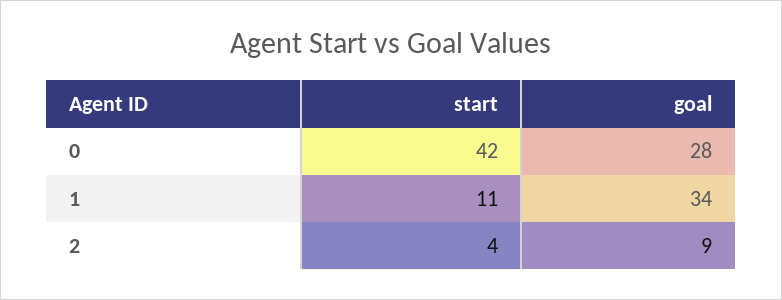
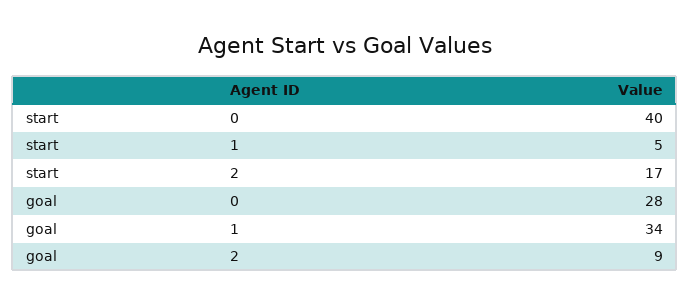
  {
    "start": {
-     "0": 42,
+     "0": 40,
-     "1": 11,
+     "1": 5,
-     "2": 4
+     "2": 17
    },
    "goal": {
      "0": 28,
      "1": 34,
      "2": 9
    }
  }

